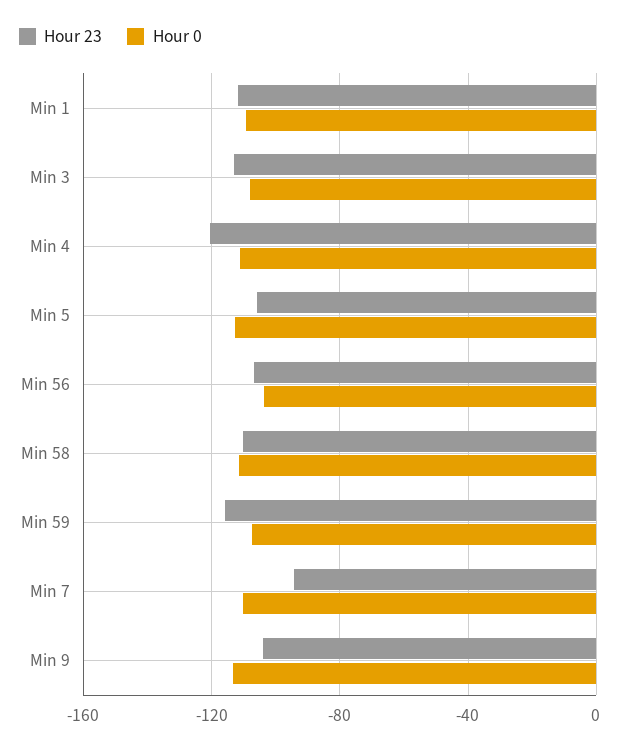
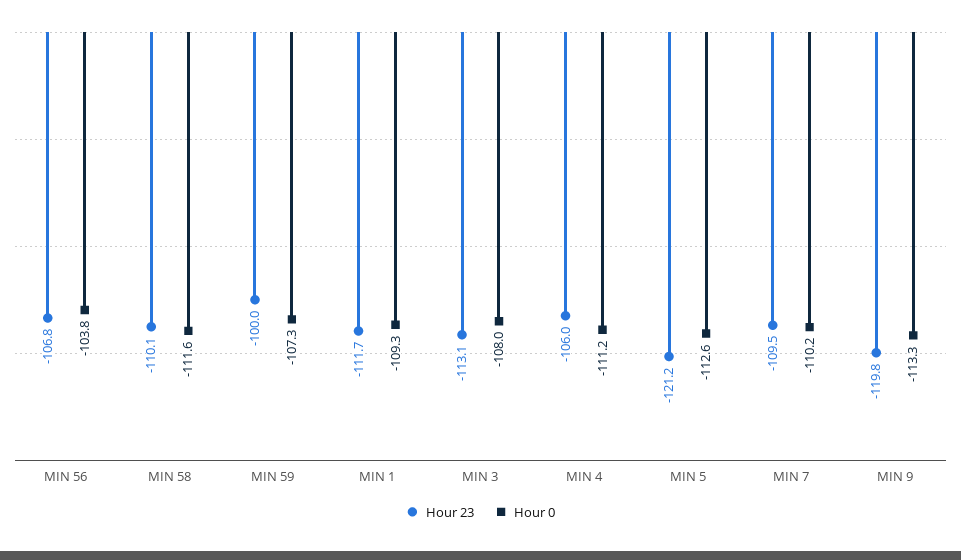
  {
    "Hour 23": {
      "Min 1": -111.7,
      "Min 3": -113.1,
-     "Min 4": -120,
+     "Min 4": -106,
-     "Min 5": -105,
+     "Min 5": -121.2,
      "Min 56": -106.8,
      "Min 58": -110.1,
-     "Min 59": -115,
+     "Min 59": -100,
-     "Min 7": -95,
+     "Min 7": -109.5,
-     "Min 9": -105
+     "Min 9": -119.8
    },
    "Hour 0": {
      "Min 1": -109.3,
      "Min 3": -108,
      "Min 4": -111.2,
      "Min 5": -112.6,
      "Min 56": -103.8,
      "Min 58": -111.6,
      "Min 59": -107.3,
      "Min 7": -110.2,
      "Min 9": -113.3
    }
  }

